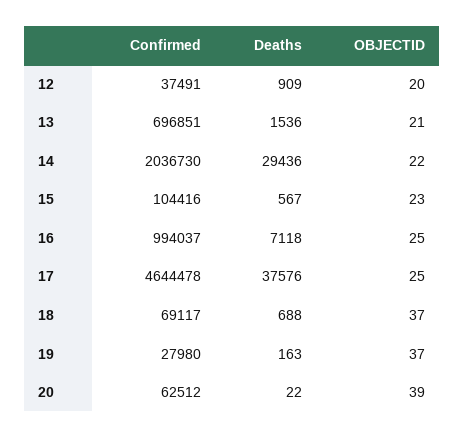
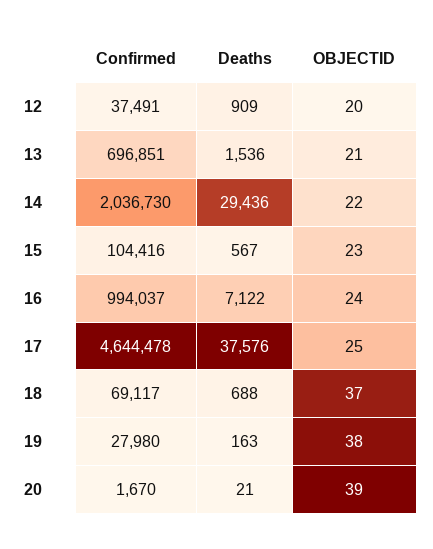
  {
    "Confirmed": {
      "12": 37491,
      "13": 696851,
      "14": 2036730,
      "15": 104416,
      "16": 994037,
      "17": 4644478,
      "18": 69117,
      "19": 27980,
-     "20": 62512
+     "20": 1670
    },
    "Deaths": {
      "12": 909,
      "13": 1536,
      "14": 29436,
      "15": 567,
-     "16": 7118,
+     "16": 7122,
      "17": 37576,
      "18": 688,
      "19": 163,
-     "20": 22
+     "20": 21
    },
    "OBJECTID": {
      "12": 20,
      "13": 21,
      "14": 22,
      "15": 23,
-     "16": 25,
+     "16": 24,
      "17": 25,
      "18": 37,
-     "19": 37,
+     "19": 38,
      "20": 39
    }
  }

